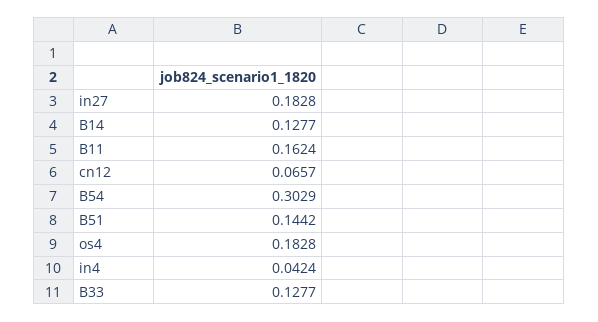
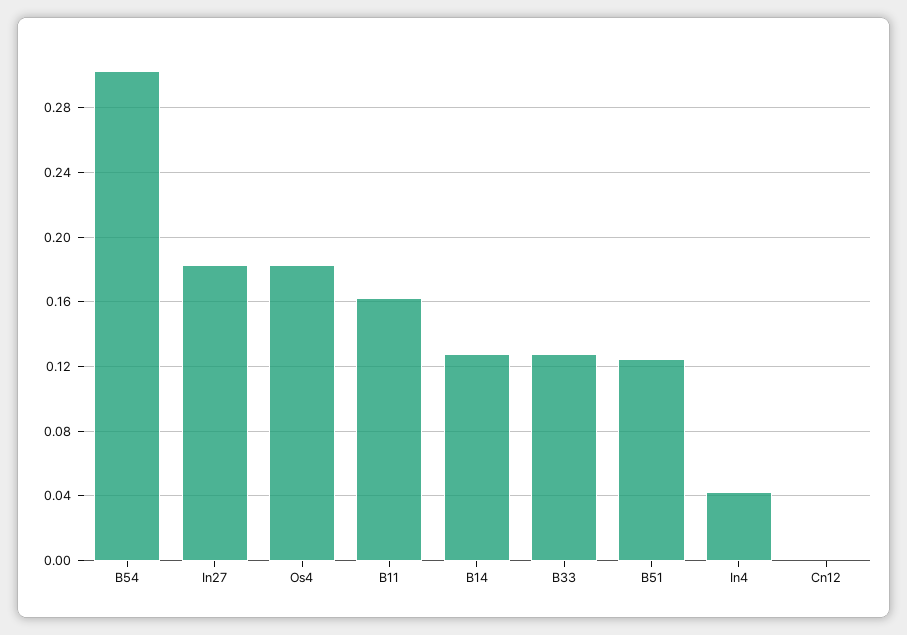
  {
    "in27": 0.1828,
    "B14": 0.1277,
    "B11": 0.1624,
-   "cn12": 0.0657,
+   "cn12": 0,
    "B54": 0.3029,
-   "B51": 0.1442,
+   "B51": 0.125,
    "os4": 0.1828,
    "in4": 0.0424,
    "B33": 0.1277
  }

